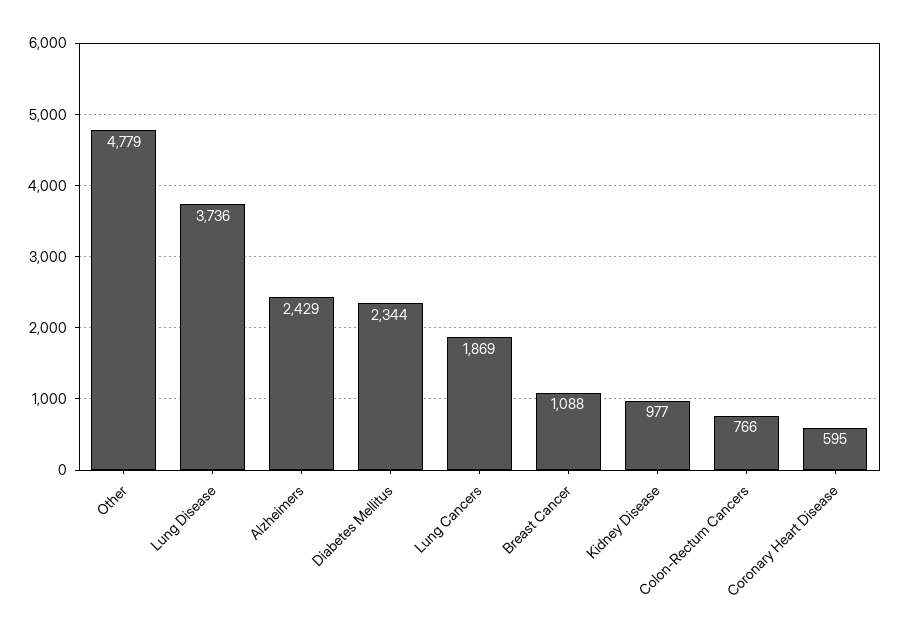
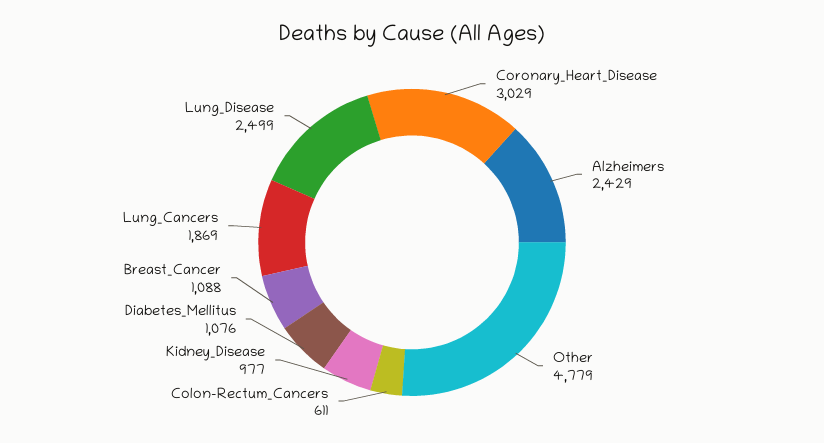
  {
    "Other": 4779,
-   "Lung Disease": 3736,
+   "Lung Disease": 2499,
    "Alzheimers": 2429,
-   "Diabetes Mellitus": 2344,
+   "Diabetes Mellitus": 1076,
    "Lung Cancers": 1869,
    "Breast Cancer": 1088,
    "Kidney Disease": 977,
-   "Colon-Rectum Cancers": 766,
+   "Colon-Rectum Cancers": 611,
-   "Coronary Heart Disease": 595
+   "Coronary Heart Disease": 3029
  }

